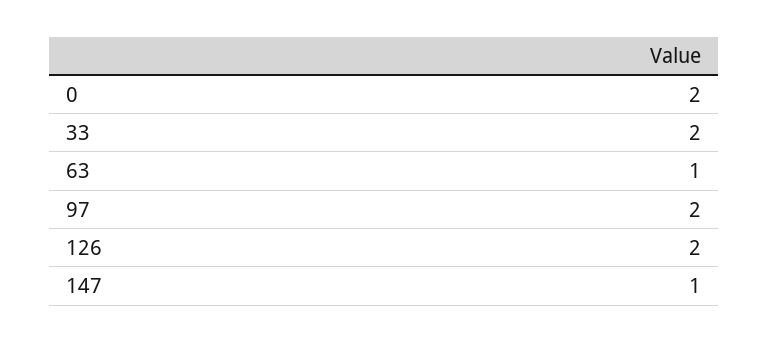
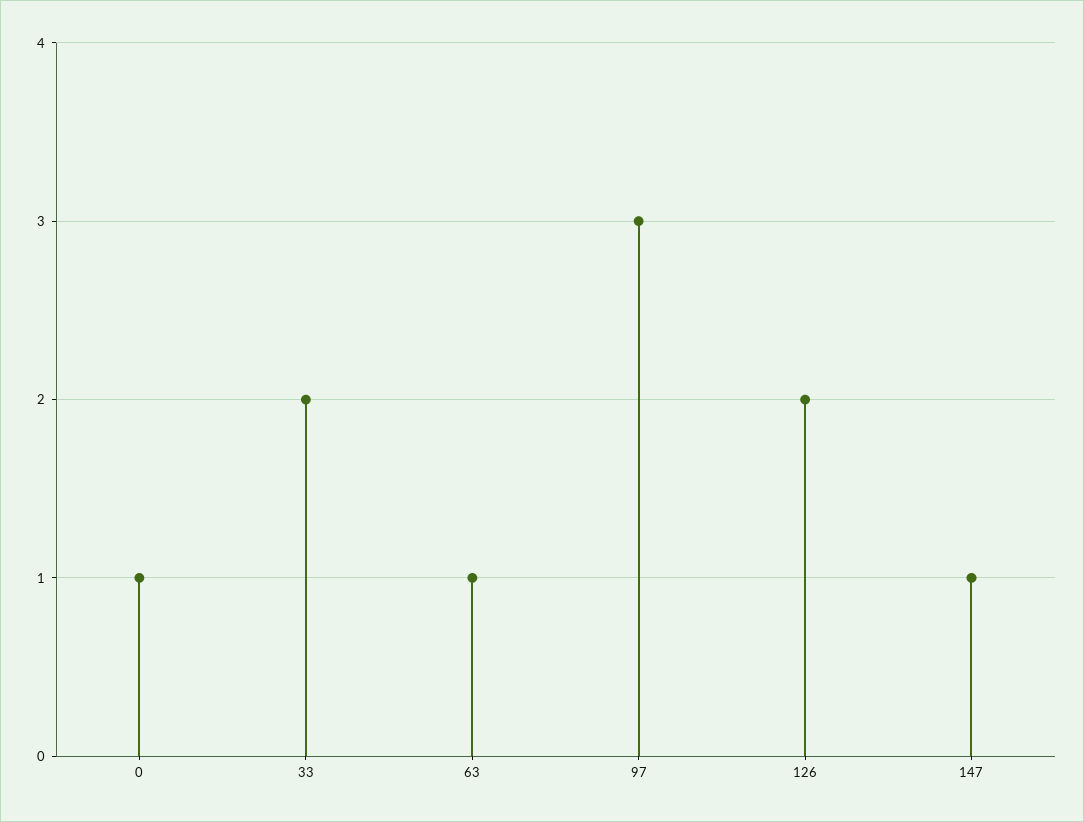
  {
-   "0": 2,
+   "0": 1,
    "33": 2,
    "63": 1,
-   "97": 2,
+   "97": 3,
    "126": 2,
    "147": 1
  }

